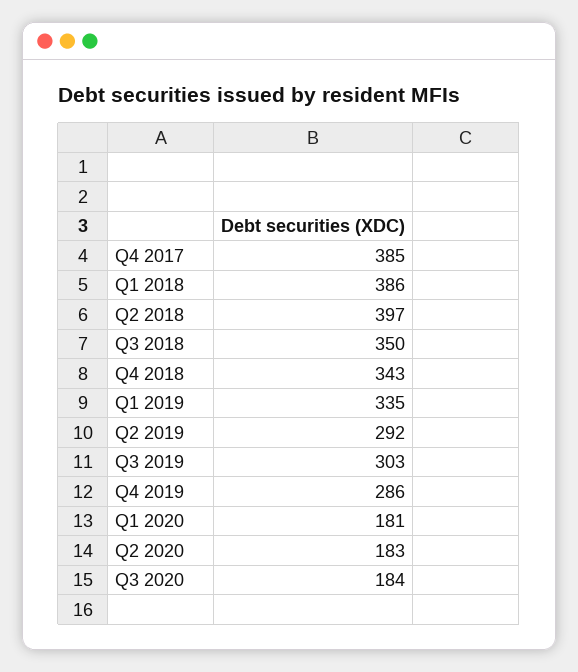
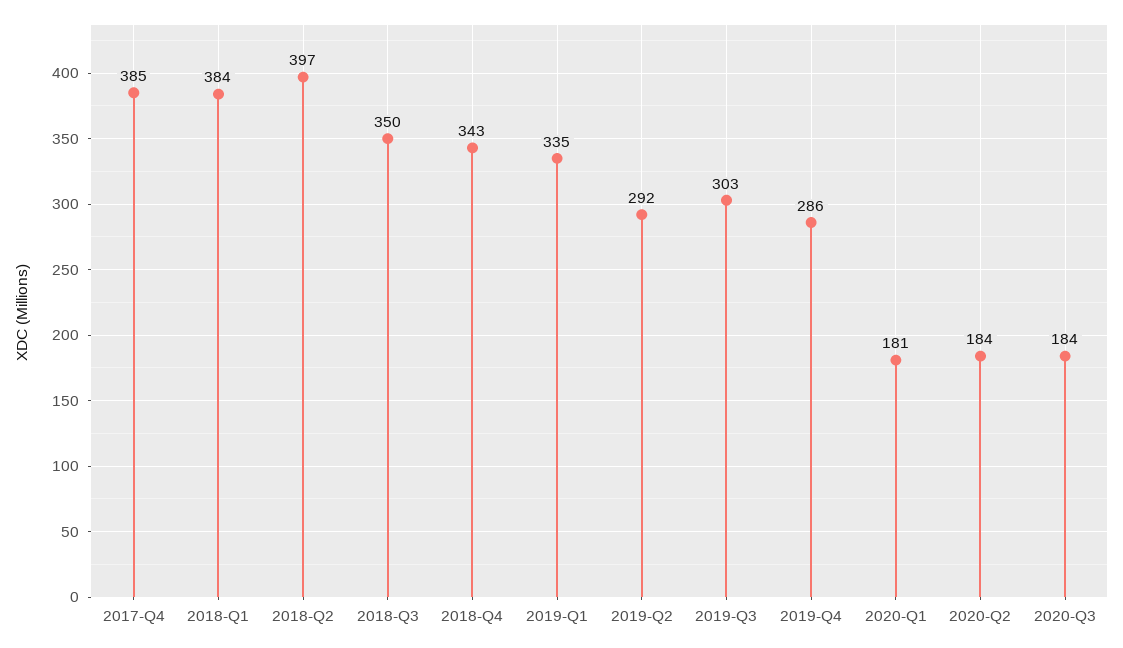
  {
    "Q4 2017": 385,
-   "Q1 2018": 386,
+   "Q1 2018": 384,
    "Q2 2018": 397,
    "Q3 2018": 350,
    "Q4 2018": 343,
    "Q1 2019": 335,
    "Q2 2019": 292,
    "Q3 2019": 303,
    "Q4 2019": 286,
    "Q1 2020": 181,
-   "Q2 2020": 183,
+   "Q2 2020": 184,
    "Q3 2020": 184
  }

